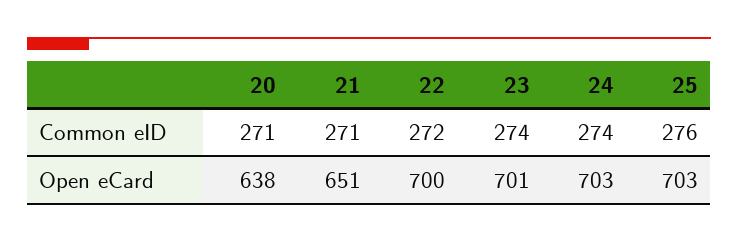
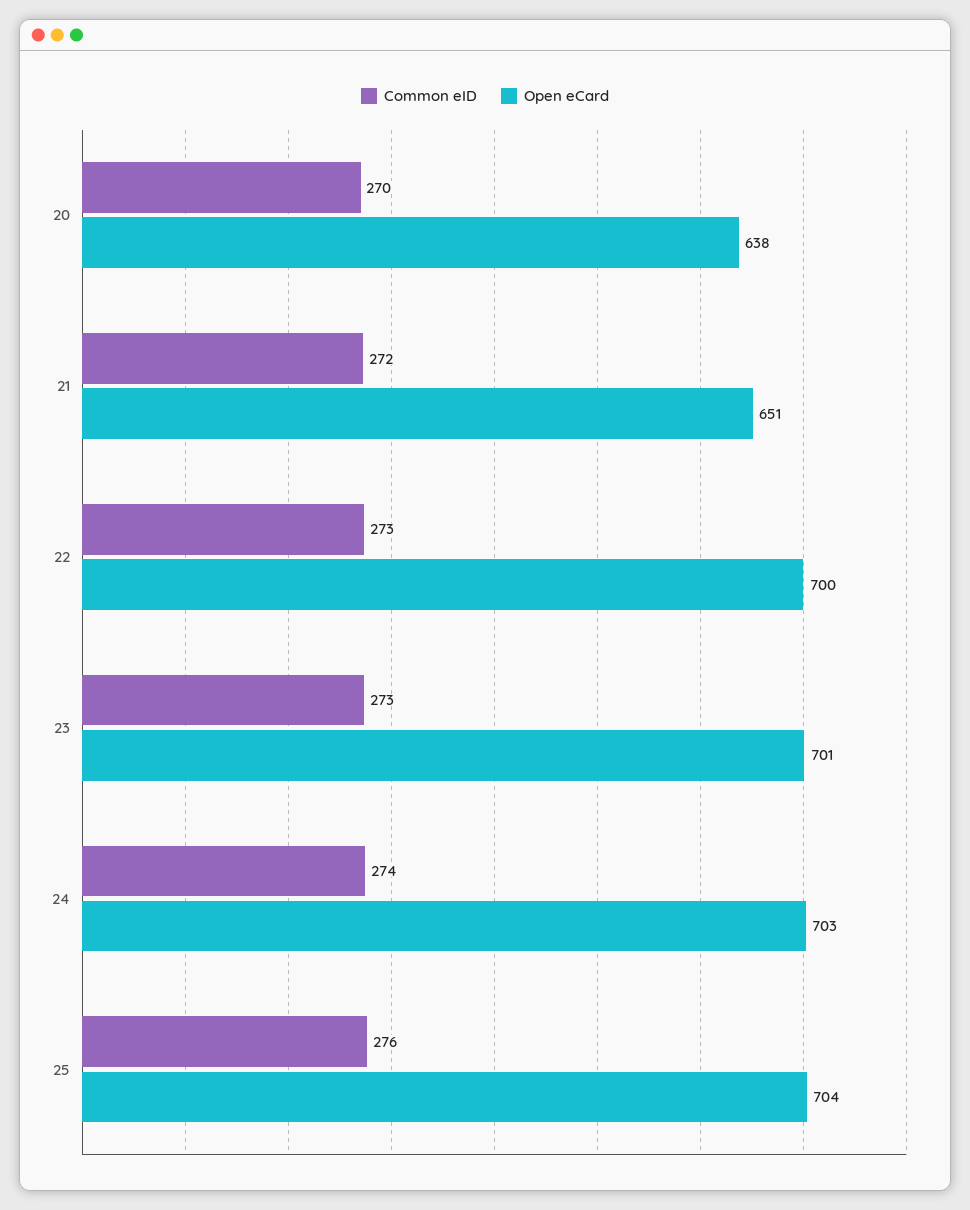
  {
    "Common eID": {
-     "20": 271,
+     "20": 270,
-     "21": 271,
+     "21": 272,
-     "22": 272,
+     "22": 273,
-     "23": 274,
+     "23": 273,
      "24": 274,
      "25": 276
    },
    "Open eCard": {
      "20": 638,
      "21": 651,
      "22": 700,
      "23": 701,
      "24": 703,
-     "25": 703
+     "25": 704
    }
  }

